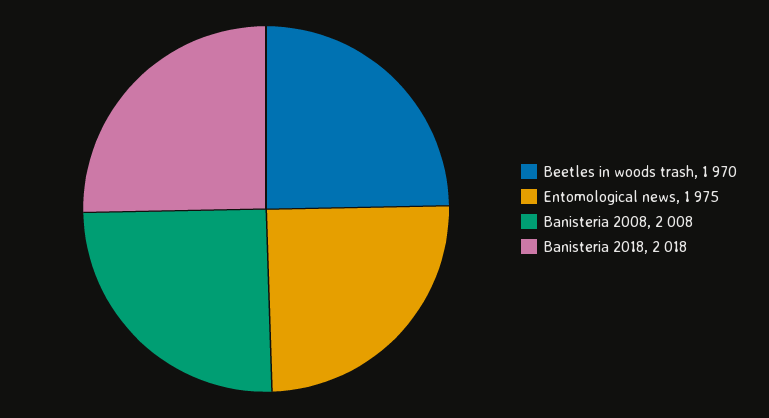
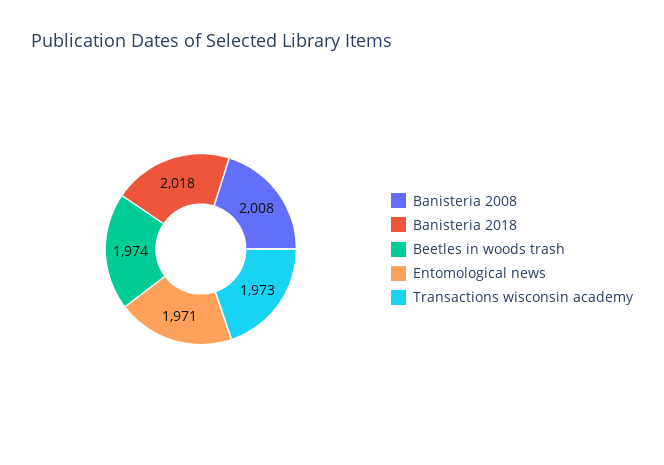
  {
-   "Beetles in woods trash": 1970,
+   "Beetles in woods trash": 1974,
-   "Entomological news": 1975,
+   "Entomological news": 1971,
    "Banisteria 2008": 2008,
-   "Banisteria 2018": 2018
+   "Banisteria 2018": 2018,
+   "Transactions wisconsin academy": 1973
  }

